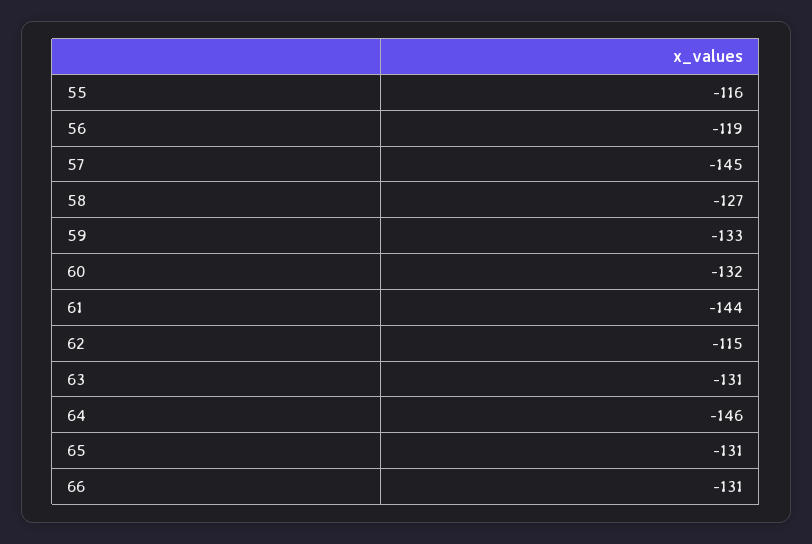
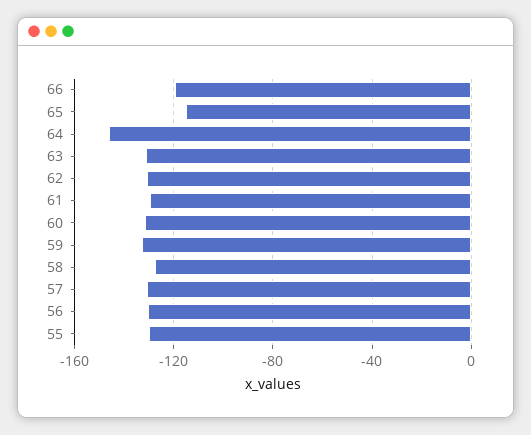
  {
-   "55": -116,
+   "55": -130,
-   "56": -119,
+   "56": -130,
-   "57": -145,
+   "57": -130,
    "58": -127,
    "59": -133,
    "60": -132,
-   "61": -144,
+   "61": -130,
-   "62": -115,
+   "62": -130,
    "63": -131,
    "64": -146,
-   "65": -131,
+   "65": -115,
-   "66": -131
+   "66": -120
  }

